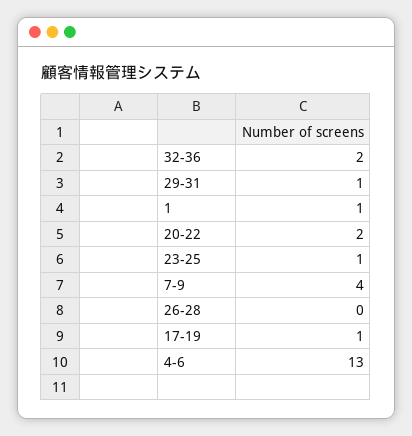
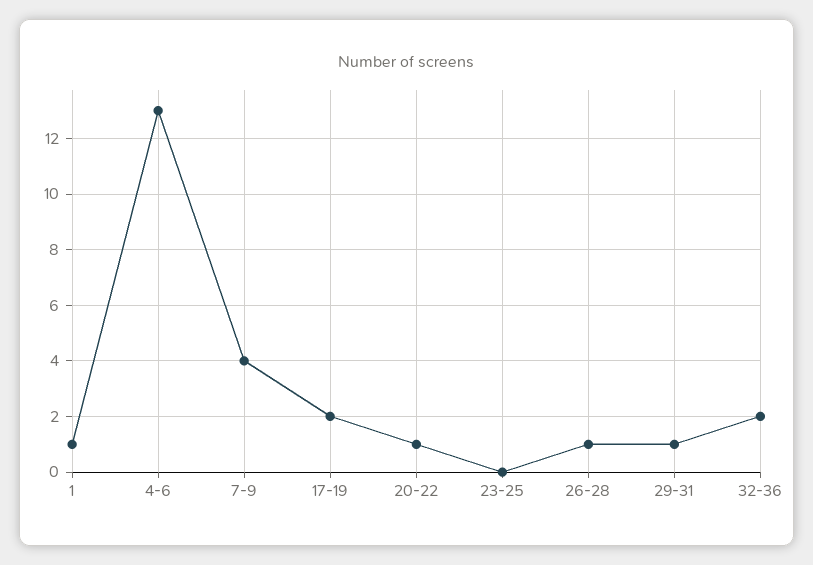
  {
    "32-36": 2,
    "29-31": 1,
    "1": 1,
-   "20-22": 2,
+   "20-22": 1,
-   "23-25": 1,
+   "23-25": 0,
    "7-9": 4,
-   "26-28": 0,
+   "26-28": 1,
-   "17-19": 1,
+   "17-19": 2,
    "4-6": 13
  }

